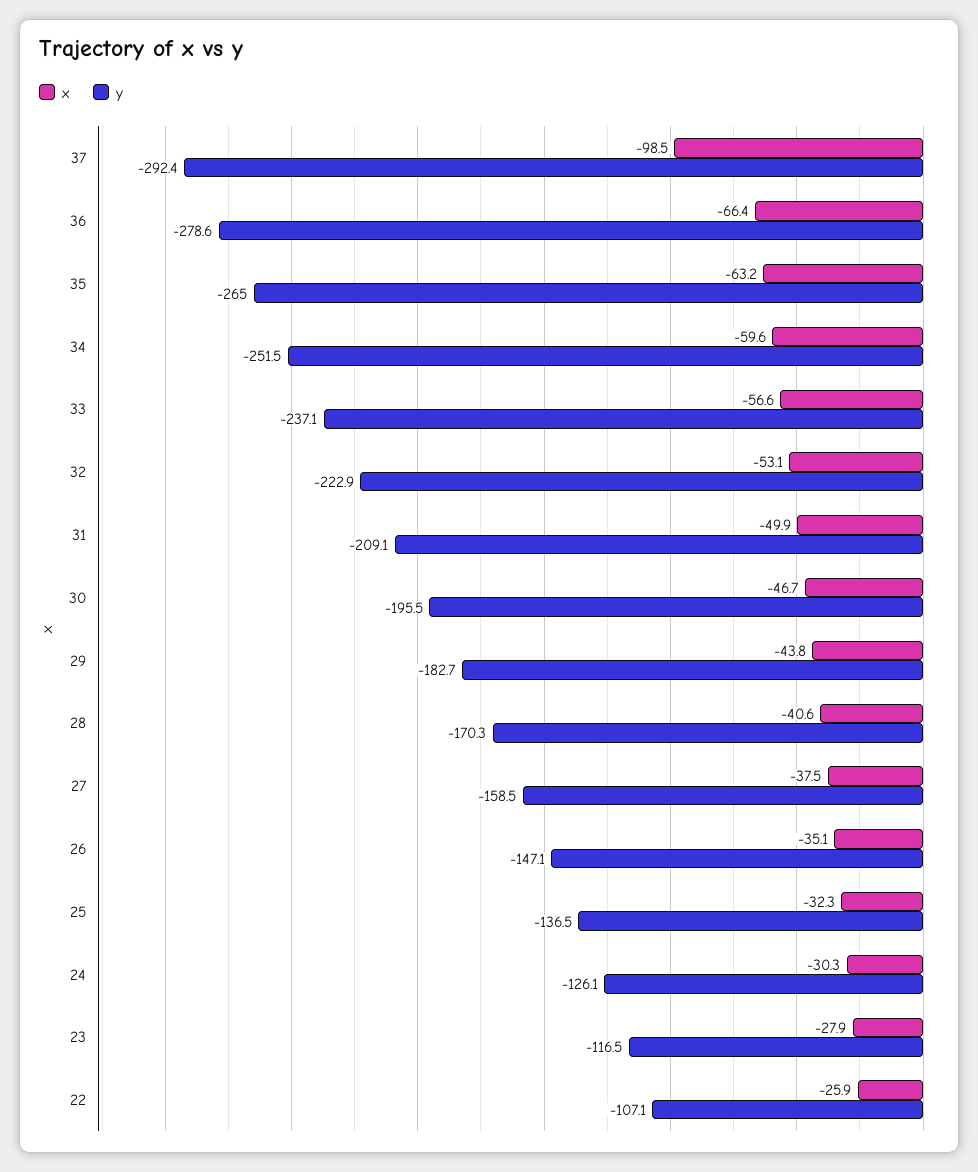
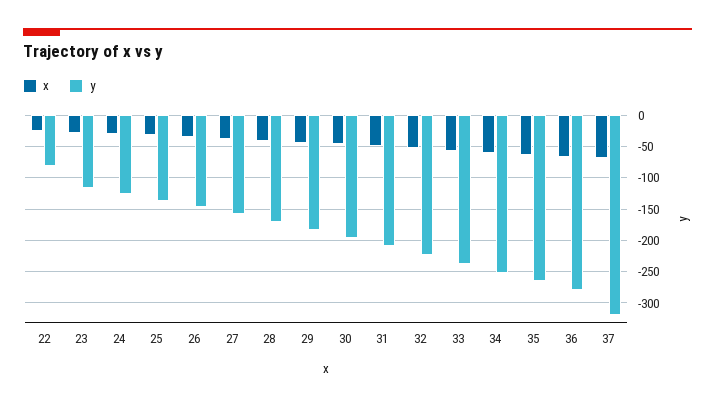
  {
    "x": {
-     "37": -98.5,
+     "37": -70,
      "36": -66.4,
      "35": -63.2,
      "34": -59.6,
      "33": -56.6,
      "32": -53.1,
      "31": -49.9,
      "30": -46.7,
      "29": -43.8,
      "28": -40.6,
      "27": -37.5,
      "26": -35.1,
      "25": -32.3,
      "24": -30.3,
      "23": -27.9,
      "22": -25.9
    },
    "y": {
-     "37": -292.4,
+     "37": -320,
      "36": -278.6,
      "35": -265,
      "34": -251.5,
      "33": -237.1,
      "32": -222.9,
      "31": -209.1,
      "30": -195.5,
      "29": -182.7,
      "28": -170.3,
      "27": -158.5,
      "26": -147.1,
      "25": -136.5,
      "24": -126.1,
      "23": -116.5,
-     "22": -107.1
+     "22": -80
    }
  }

